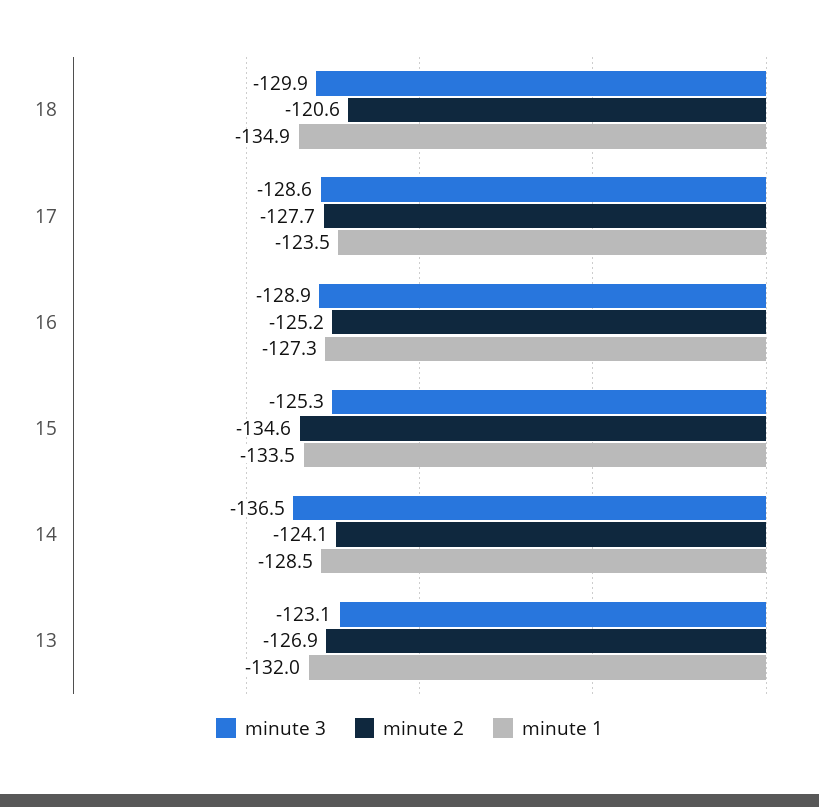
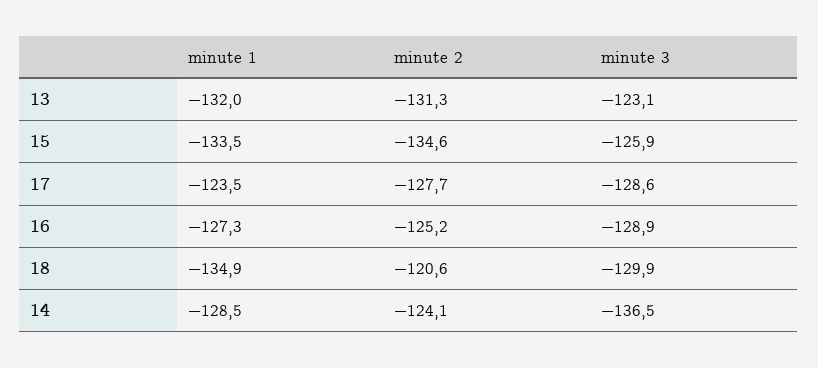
  {
    "minute 3": {
      "18": -129.9,
      "17": -128.6,
      "16": -128.9,
-     "15": -125.3,
+     "15": -125.9,
      "14": -136.5,
      "13": -123.1
    },
    "minute 2": {
      "18": -120.6,
      "17": -127.7,
      "16": -125.2,
      "15": -134.6,
      "14": -124.1,
-     "13": -126.9
+     "13": -131.3
    },
    "minute 1": {
      "18": -134.9,
      "17": -123.5,
      "16": -127.3,
      "15": -133.5,
      "14": -128.5,
      "13": -132
    }
  }

